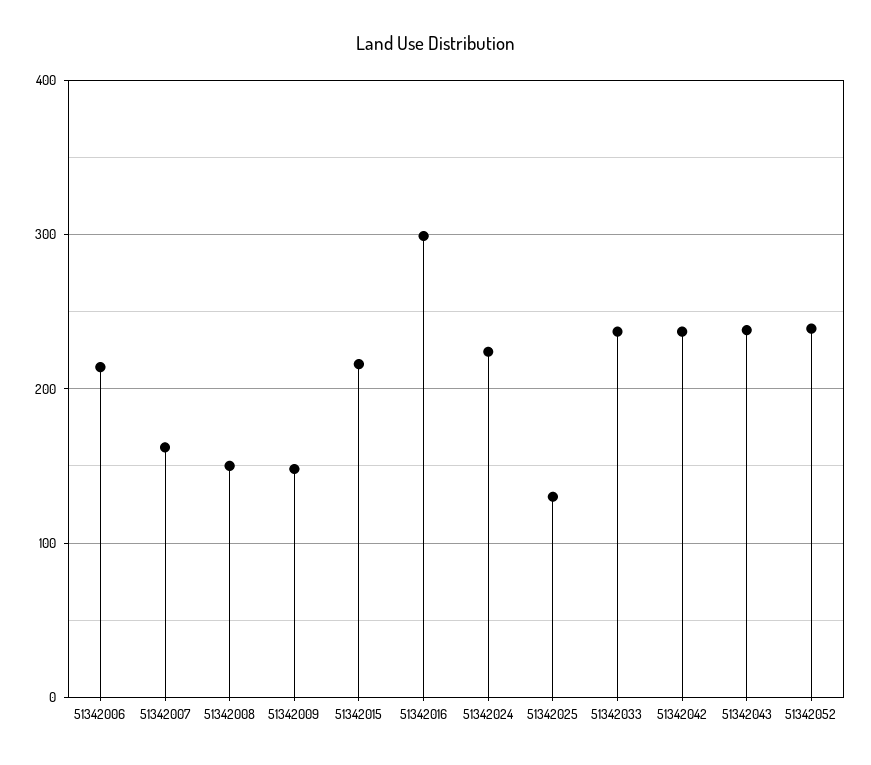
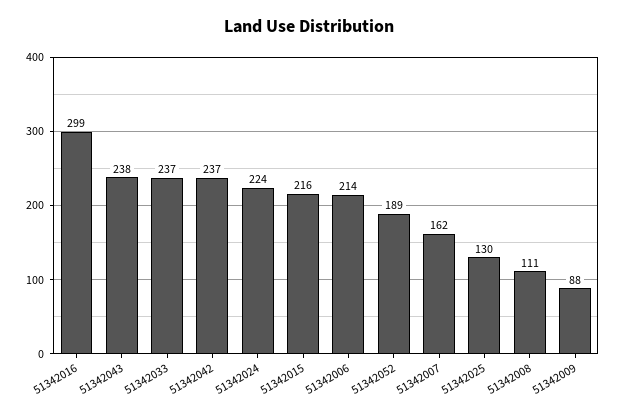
  {
    "51342006": 214,
    "51342007": 162,
-   "51342008": 150,
+   "51342008": 111,
-   "51342009": 150,
+   "51342009": 88,
    "51342015": 216,
    "51342016": 299,
    "51342024": 224,
    "51342025": 130,
    "51342033": 237,
    "51342042": 237,
    "51342043": 238,
-   "51342052": 240
+   "51342052": 189
  }

